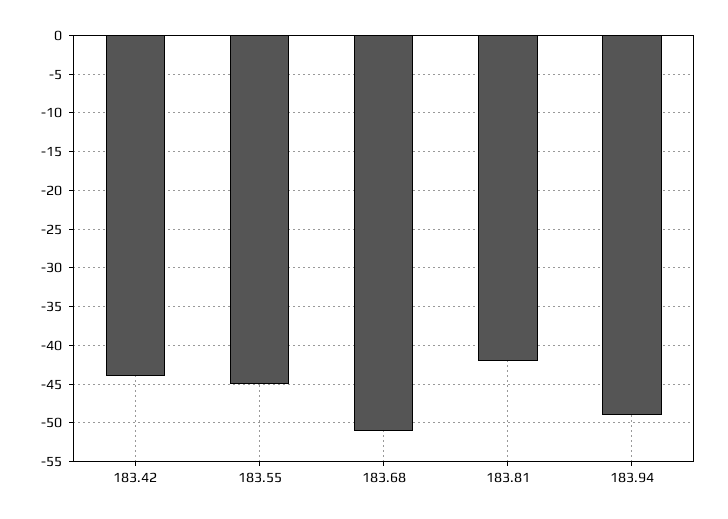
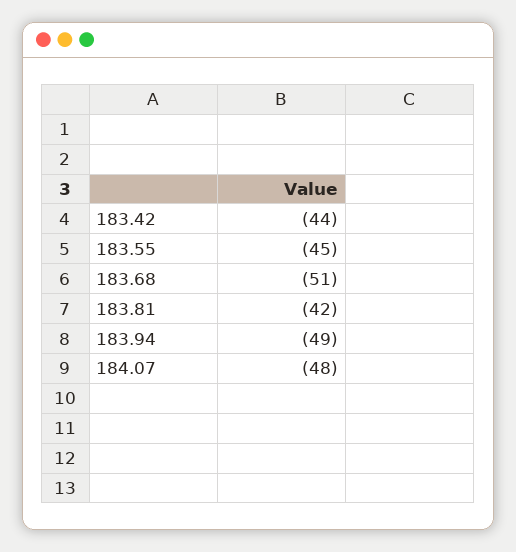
  {
    "183.42": -44,
    "183.55": -45,
    "183.68": -51,
    "183.81": -42,
-   "183.94": -49
+   "183.94": -49,
+   "184.07": -48
  }

